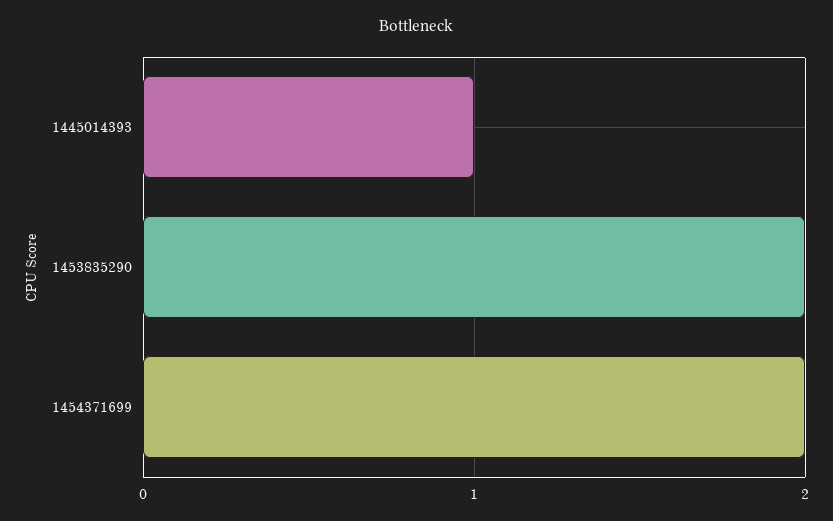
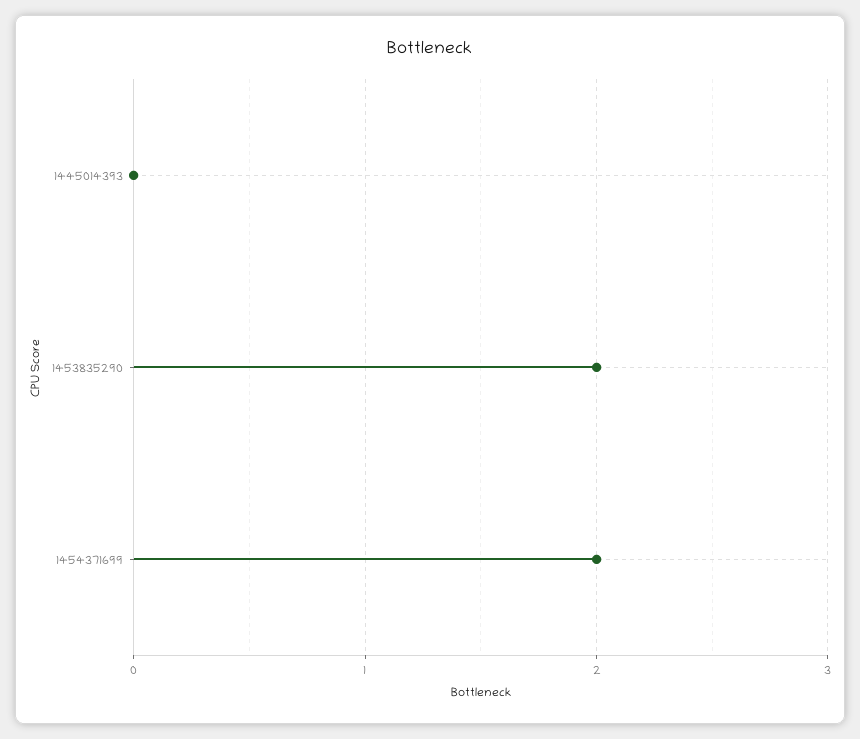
  {
-   "1445014393": 1,
+   "1445014393": 0,
    "1453835290": 2,
    "1454371699": 2
  }

